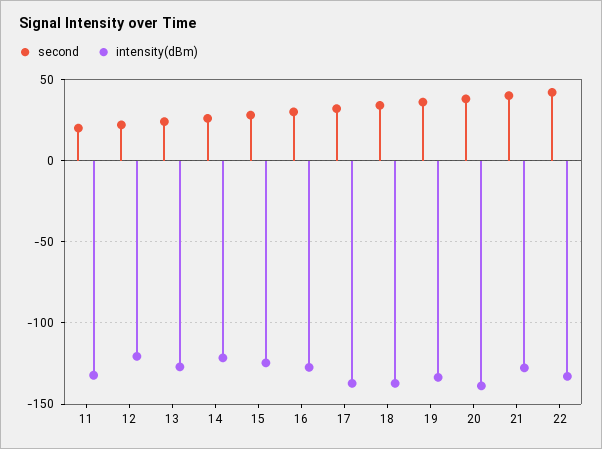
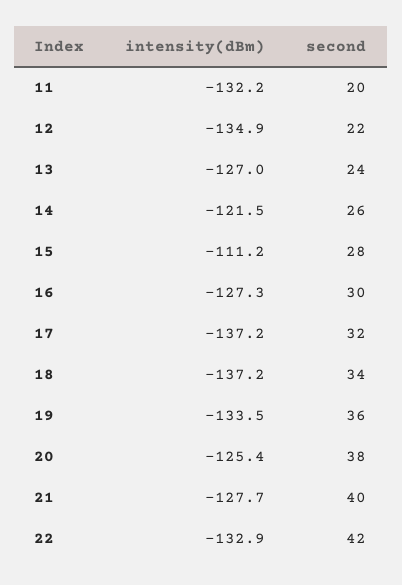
  {
    "second": {
      "11": 20,
      "12": 22,
      "13": 24,
      "14": 26,
      "15": 28,
      "16": 30,
      "17": 32,
      "18": 34,
      "19": 36,
      "20": 38,
      "21": 40,
      "22": 42
    },
    "intensity(dBm)": {
      "11": -132.2,
-     "12": -120,
+     "12": -134.9,
      "13": -127,
      "14": -121.5,
-     "15": -125,
+     "15": -111.2,
      "16": -127.3,
      "17": -137.2,
      "18": -137.2,
      "19": -133.5,
-     "20": -140,
+     "20": -125.4,
      "21": -127.7,
      "22": -132.9
    }
  }

